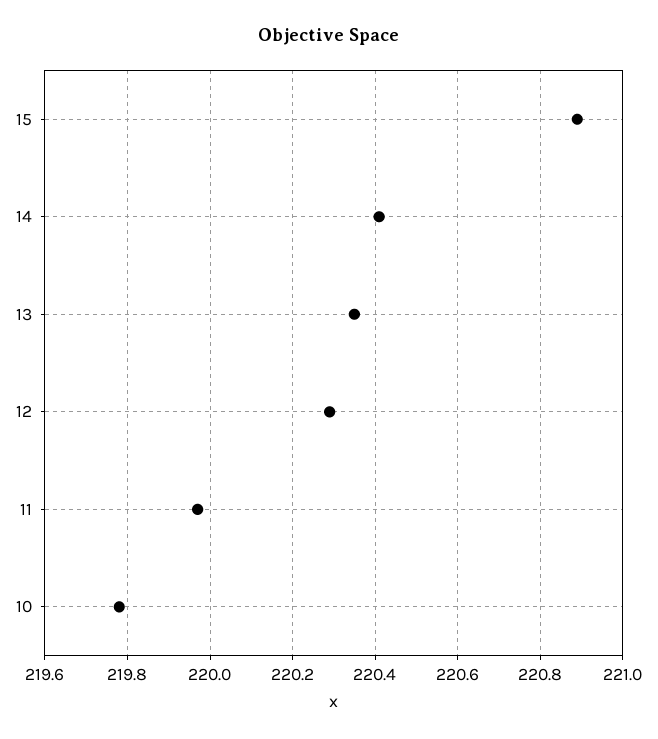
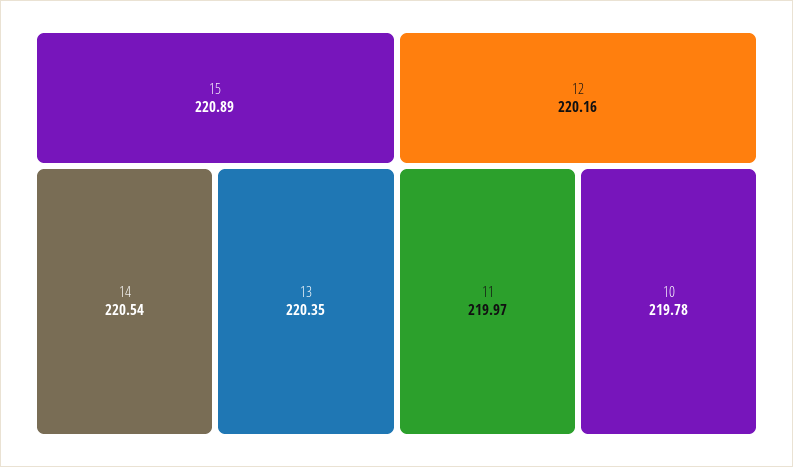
  {
    "15": 220.89,
-   "14": 220.4,
+   "14": 220.54,
    "13": 220.35,
-   "12": 220.3,
+   "12": 220.16,
    "11": 219.97,
    "10": 219.78
  }

